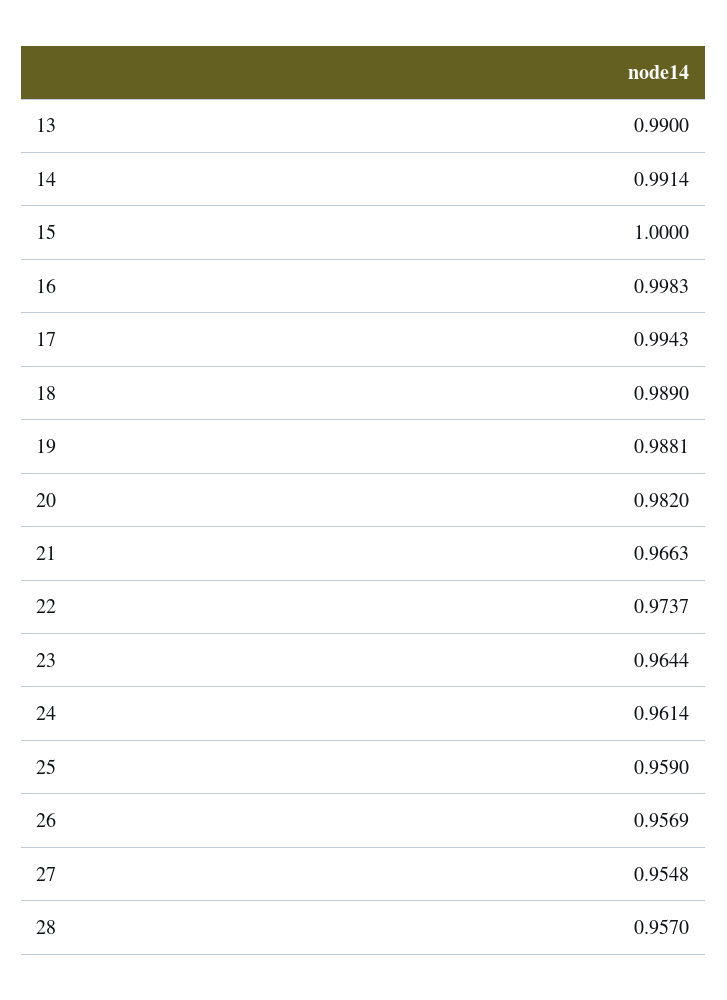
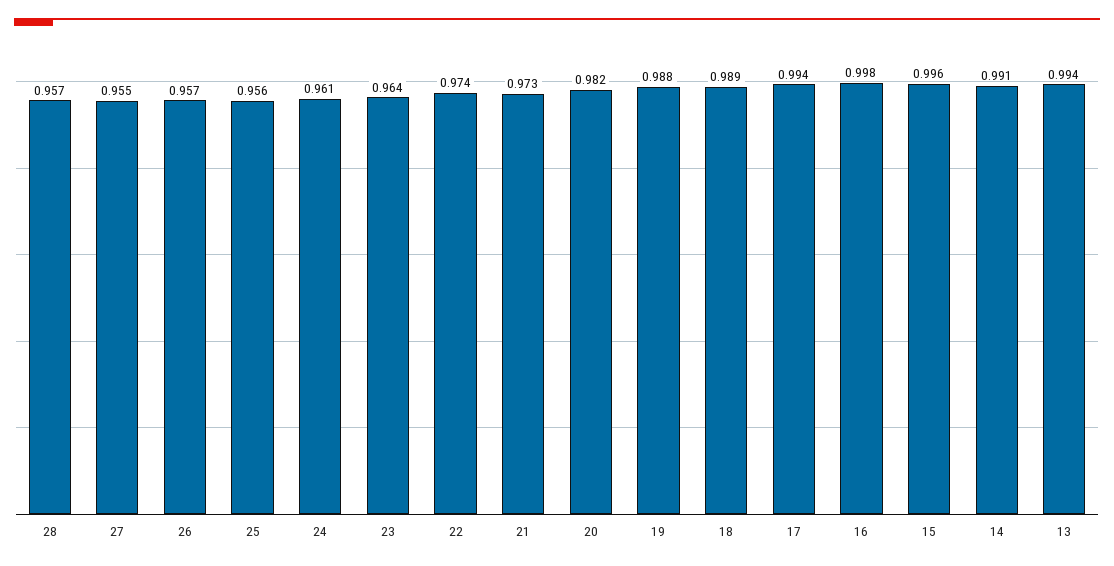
  {
-   "13": 0.99,
+   "13": 0.994,
    "14": 0.9914,
-   "15": 1,
+   "15": 0.996,
    "16": 0.9983,
    "17": 0.9943,
    "18": 0.989,
    "19": 0.9881,
    "20": 0.982,
-   "21": 0.9663,
+   "21": 0.973,
    "22": 0.9737,
    "23": 0.9644,
    "24": 0.9614,
-   "25": 0.959,
+   "25": 0.956,
    "26": 0.9569,
    "27": 0.9548,
    "28": 0.957
  }

